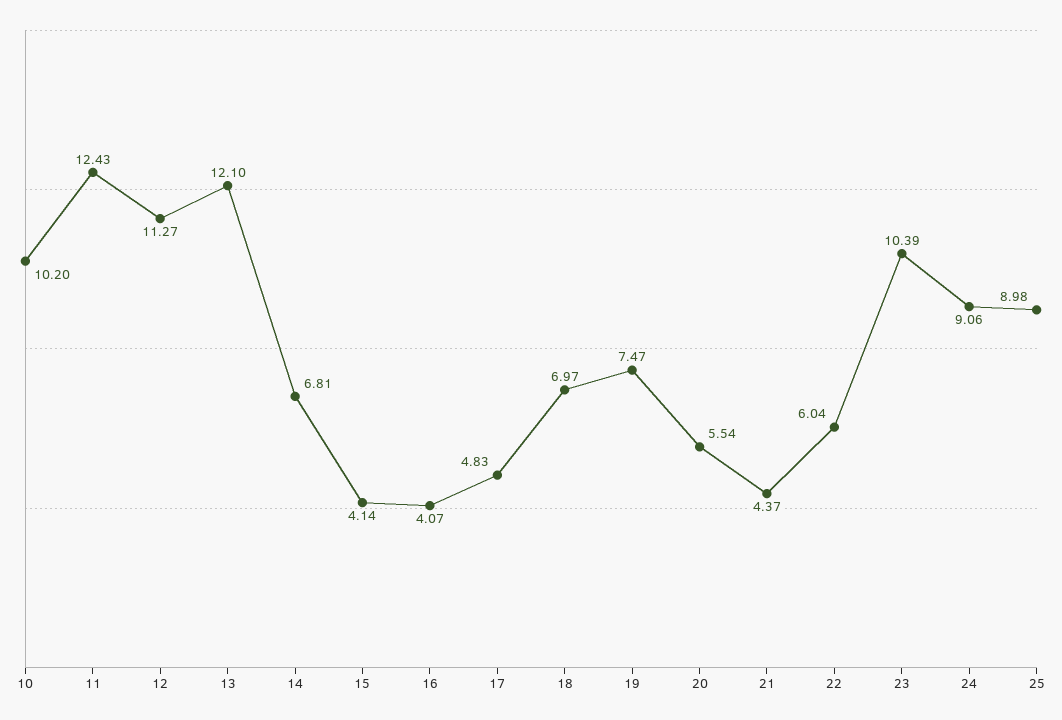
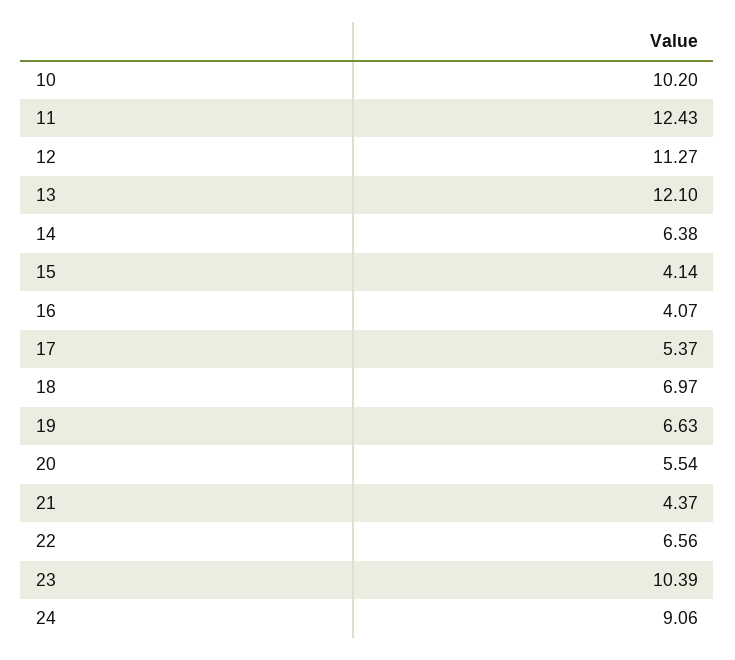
  {
    "10": 10.2,
    "11": 12.43,
    "12": 11.27,
    "13": 12.1,
-   "14": 6.81,
+   "14": 6.38,
    "15": 4.14,
    "16": 4.07,
-   "17": 4.83,
+   "17": 5.37,
    "18": 6.97,
-   "19": 7.47,
+   "19": 6.63,
    "20": 5.54,
    "21": 4.37,
-   "22": 6.04,
+   "22": 6.56,
    "23": 10.39,
-   "24": 9.06,
+   "24": 9.06
-   "25": 8.98
  }

